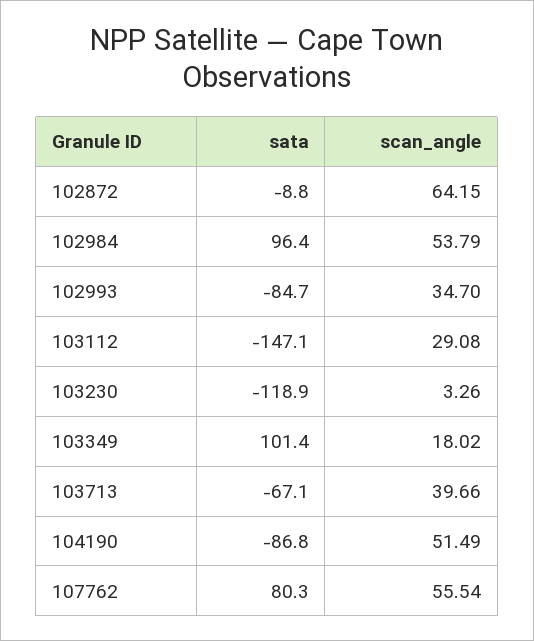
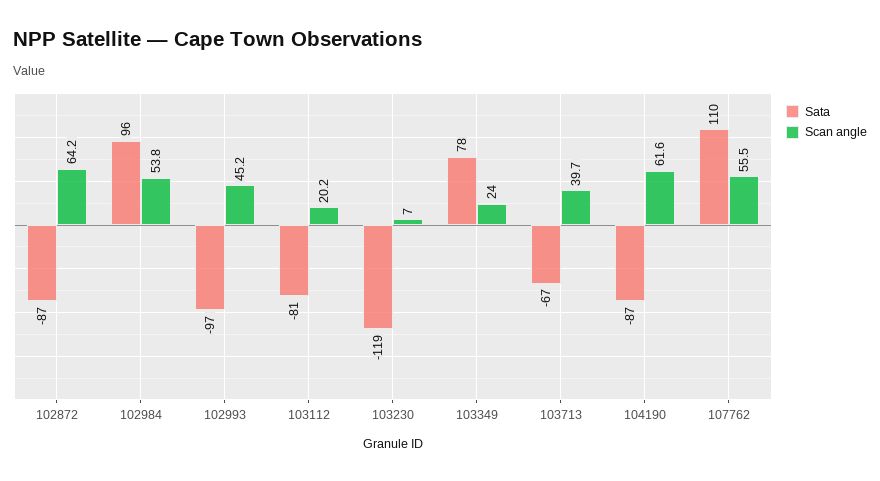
  {
    "sata": {
-     "102872": -8.8,
+     "102872": -87,
      "102984": 96.4,
-     "102993": -84.7,
+     "102993": -97,
-     "103112": -147.1,
+     "103112": -81,
      "103230": -118.9,
-     "103349": 101.4,
+     "103349": 78,
      "103713": -67.1,
      "104190": -86.8,
-     "107762": 80.3
+     "107762": 110
    },
    "scan_angle": {
      "102872": 64.15,
      "102984": 53.79,
-     "102993": 34.7,
+     "102993": 45.2,
-     "103112": 29.08,
+     "103112": 20.2,
-     "103230": 3.26,
+     "103230": 7,
-     "103349": 18.02,
+     "103349": 24,
      "103713": 39.66,
-     "104190": 51.49,
+     "104190": 61.6,
      "107762": 55.54
    }
  }

